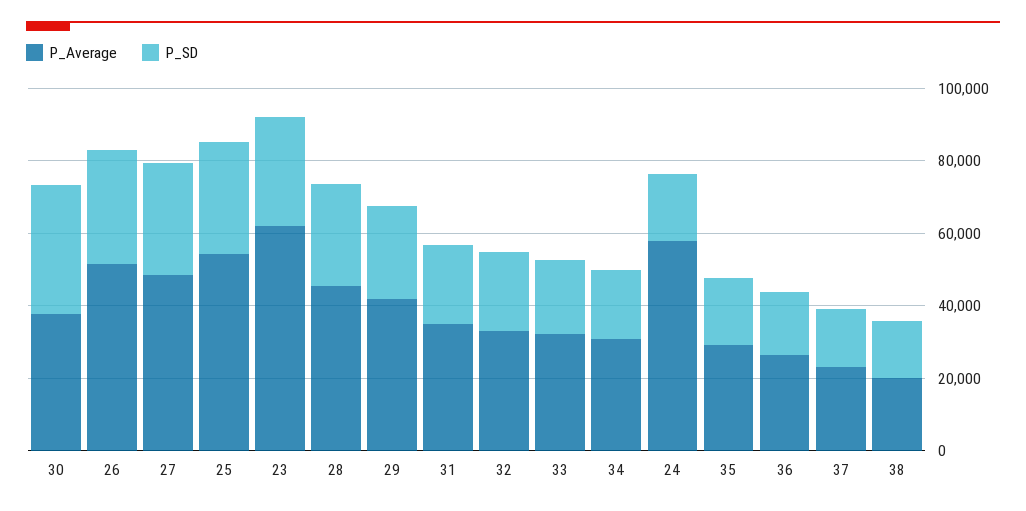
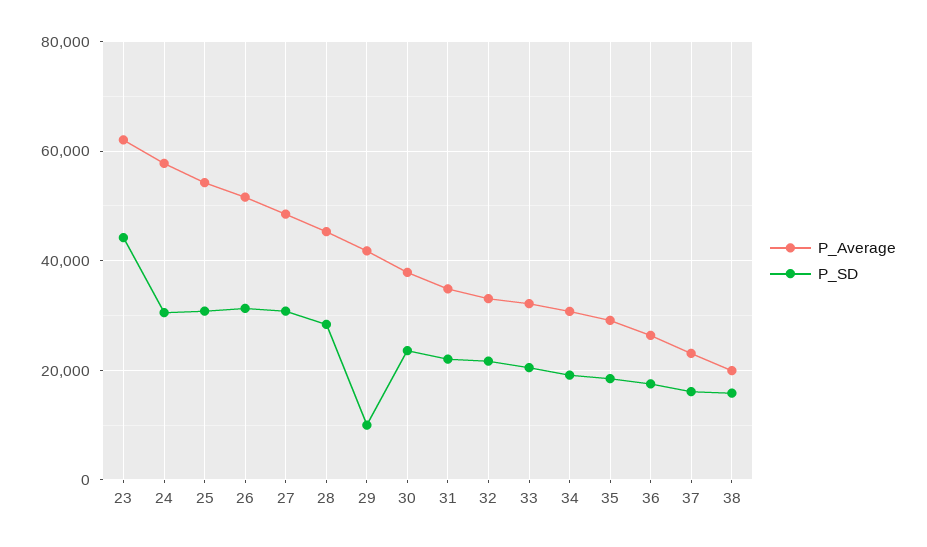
  {
    "P_Average": {
      "30": 38000,
      "26": 52000,
      "27": 48000,
      "25": 54000,
      "23": 62000,
      "28": 46000,
      "29": 42000,
      "31": 34000,
      "32": 34000,
      "33": 32000,
      "34": 30000,
      "24": 58000,
      "35": 30000,
      "36": 26000,
      "37": 24000,
      "38": 20000
    },
    "P_SD": {
-     "30": 35000,
+     "30": 24000,
      "26": 32000,
      "27": 30000,
      "25": 30000,
-     "23": 30000,
+     "23": 44000,
      "28": 28000,
-     "29": 25000,
+     "29": 10000,
      "31": 22000,
      "32": 22000,
      "33": 20000,
      "34": 20000,
-     "24": 20000,
+     "24": 30000,
      "35": 18000,
      "36": 18000,
      "37": 16000,
      "38": 16000
    }
  }

